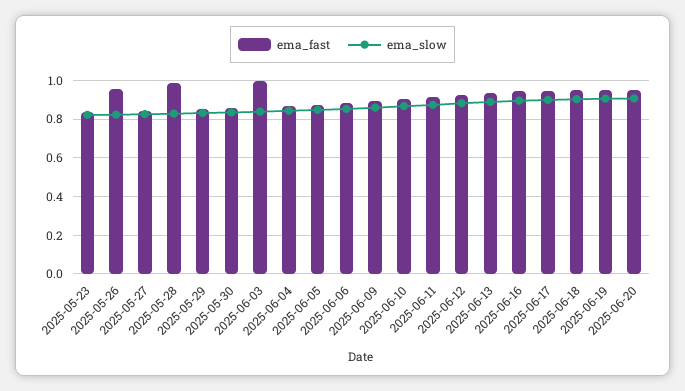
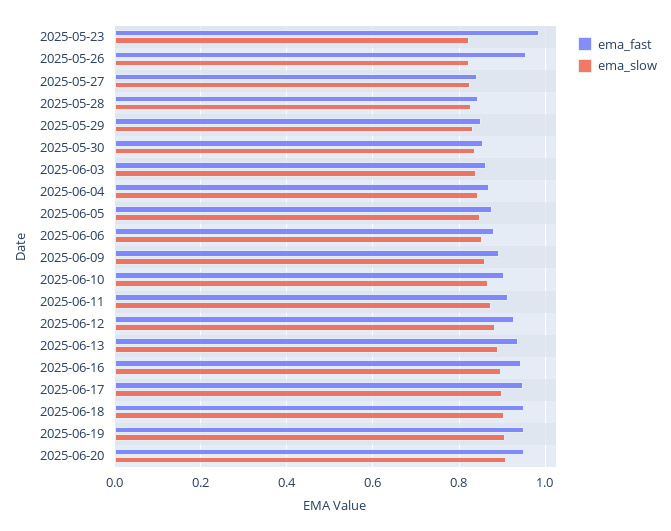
  {
    "ema_fast": {
-     "2025-05-23": 0.85,
+     "2025-05-23": 0.98,
      "2025-05-26": 0.96,
      "2025-05-27": 0.84,
-     "2025-05-28": 1,
+     "2025-05-28": 0.84,
      "2025-05-29": 0.86,
      "2025-05-30": 0.86,
-     "2025-06-03": 1,
+     "2025-06-03": 0.86,
      "2025-06-04": 0.86,
      "2025-06-05": 0.88,
      "2025-06-06": 0.88,
      "2025-06-09": 0.9,
      "2025-06-10": 0.9,
      "2025-06-11": 0.92,
      "2025-06-12": 0.92,
      "2025-06-13": 0.94,
      "2025-06-16": 0.94,
      "2025-06-17": 0.94,
      "2025-06-18": 0.96,
      "2025-06-19": 0.96,
      "2025-06-20": 0.94
    },
    "ema_slow": {
      "2025-05-23": 0.82,
      "2025-05-26": 0.82,
      "2025-05-27": 0.82,
      "2025-05-28": 0.82,
      "2025-05-29": 0.84,
      "2025-05-30": 0.84,
      "2025-06-03": 0.84,
      "2025-06-04": 0.84,
      "2025-06-05": 0.84,
      "2025-06-06": 0.86,
      "2025-06-09": 0.86,
      "2025-06-10": 0.86,
      "2025-06-11": 0.88,
      "2025-06-12": 0.88,
      "2025-06-13": 0.88,
      "2025-06-16": 0.9,
      "2025-06-17": 0.9,
      "2025-06-18": 0.9,
      "2025-06-19": 0.9,
      "2025-06-20": 0.9
    }
  }

